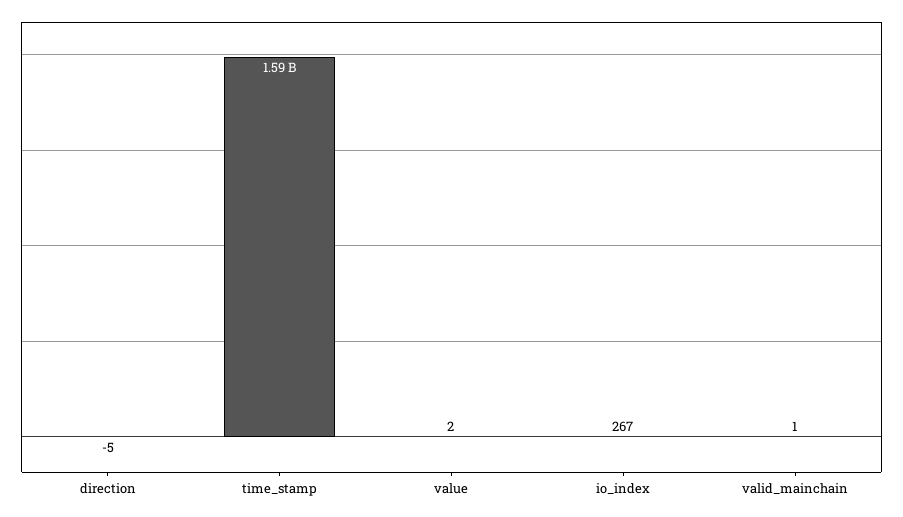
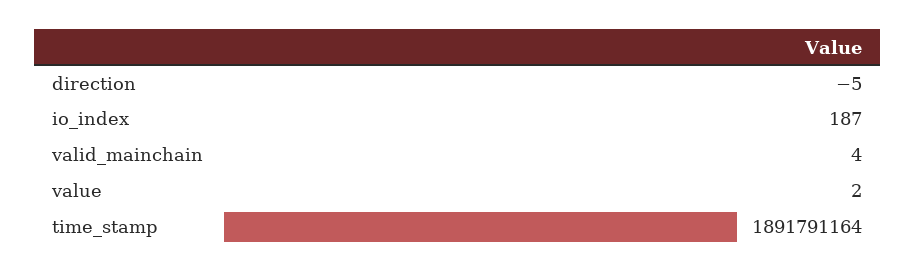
  {
    "direction": -5,
-   "time_stamp": 1590000000,
+   "time_stamp": 1891791164,
    "value": 2,
-   "io_index": 267,
+   "io_index": 187,
-   "valid_mainchain": 1
+   "valid_mainchain": 4
  }

